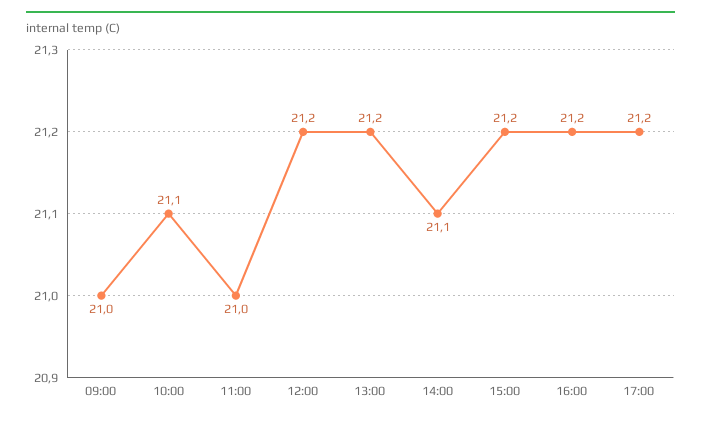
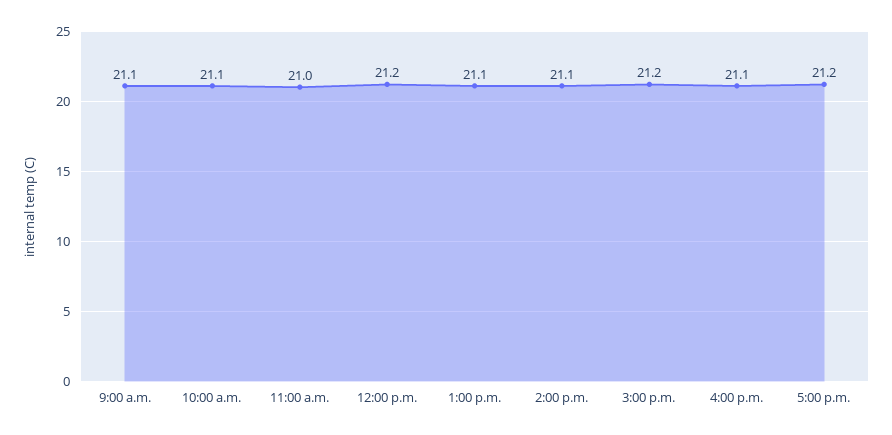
  {
-   "09:00": 21,
+   "09:00": 21.1,
    "10:00": 21.1,
    "11:00": 21,
    "12:00": 21.2,
-   "13:00": 21.2,
+   "13:00": 21.1,
    "14:00": 21.1,
    "15:00": 21.2,
-   "16:00": 21.2,
+   "16:00": 21.1,
    "17:00": 21.2
  }

